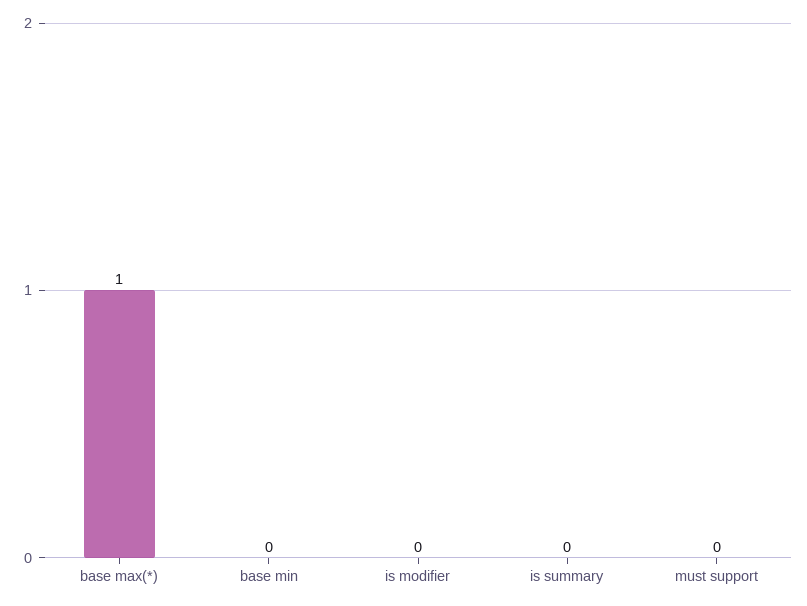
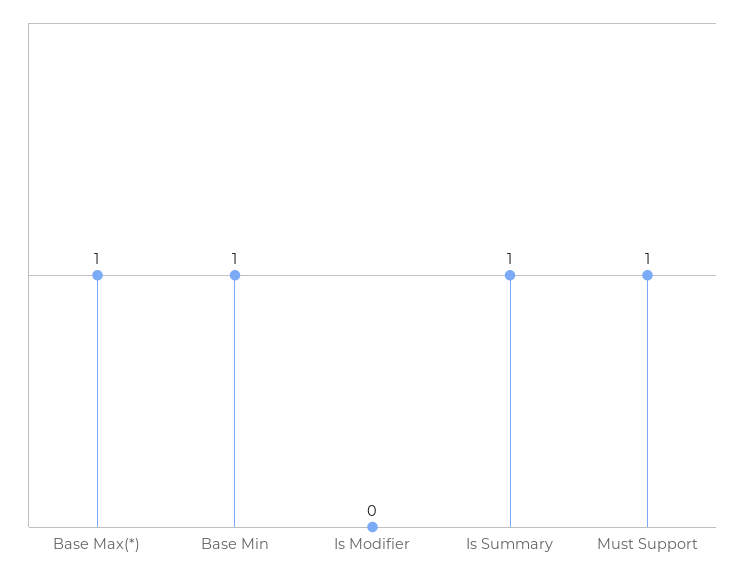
  {
    "base max(*)": 1,
-   "base min": 0,
+   "base min": 1,
    "is modifier": 0,
-   "is summary": 0,
+   "is summary": 1,
-   "must support": 0
+   "must support": 1
  }

